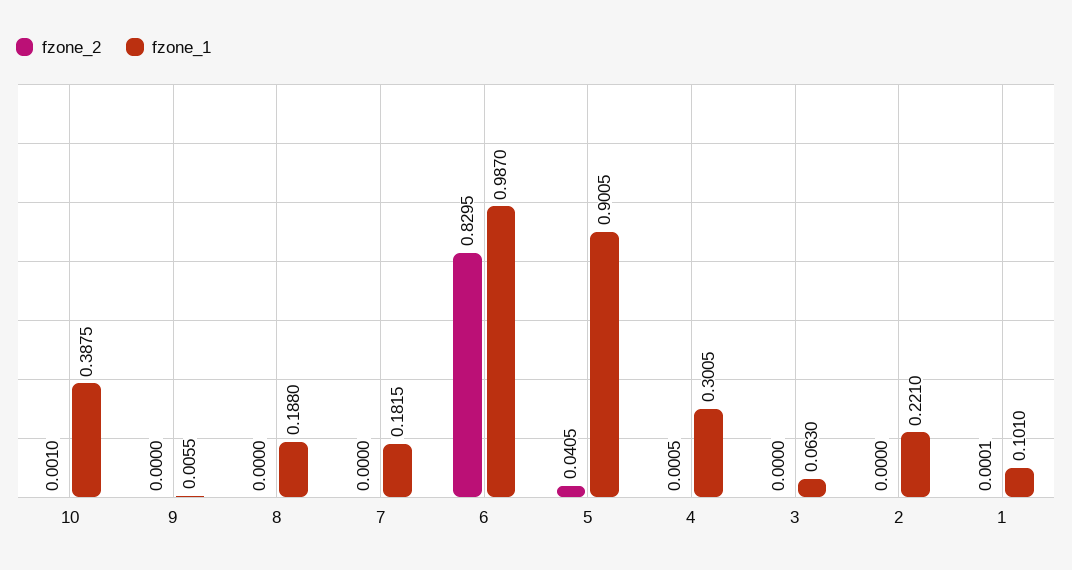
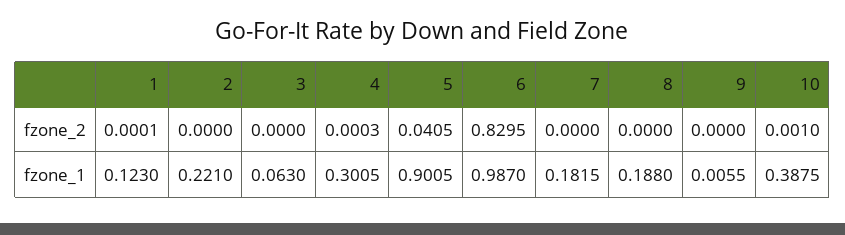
  {
    "fzone_2": {
      "10": 0.001,
      "9": 0,
      "8": 0,
      "7": 0,
      "6": 0.8295,
      "5": 0.0405,
-     "4": 0.0005,
+     "4": 0.0003,
      "3": 0,
      "2": 0,
      "1": 0.0001
    },
    "fzone_1": {
      "10": 0.3875,
      "9": 0.0055,
      "8": 0.188,
      "7": 0.1815,
      "6": 0.987,
      "5": 0.9005,
      "4": 0.3005,
      "3": 0.063,
      "2": 0.221,
-     "1": 0.101
+     "1": 0.123
    }
  }

